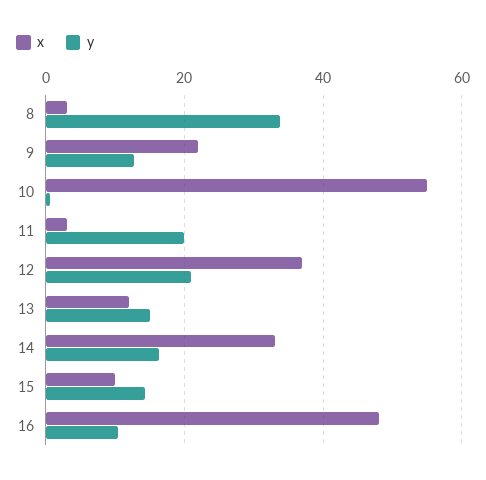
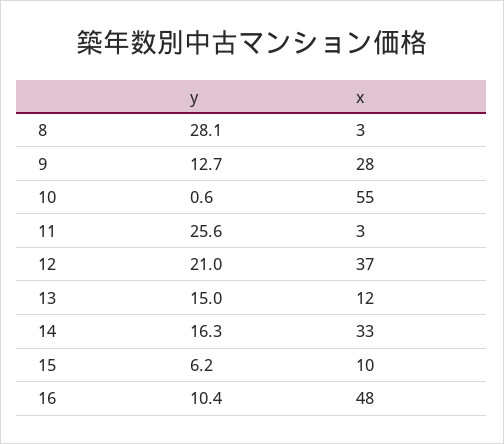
  {
    "x": {
      "8": 3,
-     "9": 22,
+     "9": 28,
      "10": 55,
      "11": 3,
      "12": 37,
      "13": 12,
      "14": 33,
      "15": 10,
      "16": 48
    },
    "y": {
-     "8": 34,
+     "8": 28.1,
      "9": 12.7,
      "10": 0.6,
-     "11": 20,
+     "11": 25.6,
      "12": 21,
      "13": 15,
      "14": 16.3,
-     "15": 14,
+     "15": 6.2,
      "16": 10.4
    }
  }

